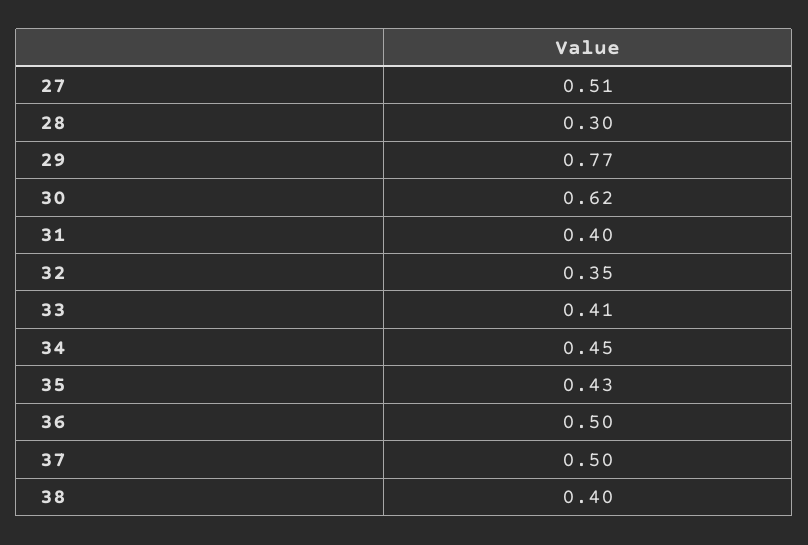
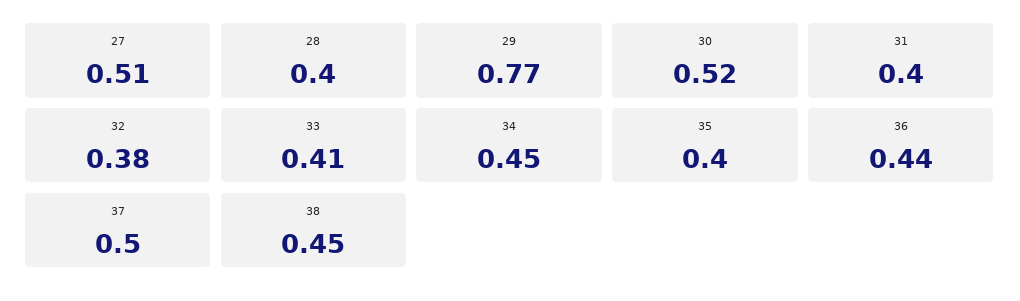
  {
    "27": 0.51,
-   "28": 0.3,
+   "28": 0.4,
    "29": 0.77,
-   "30": 0.62,
+   "30": 0.52,
    "31": 0.4,
-   "32": 0.35,
+   "32": 0.38,
    "33": 0.41,
    "34": 0.45,
-   "35": 0.43,
+   "35": 0.4,
-   "36": 0.5,
+   "36": 0.44,
    "37": 0.5,
-   "38": 0.4
+   "38": 0.45
  }

